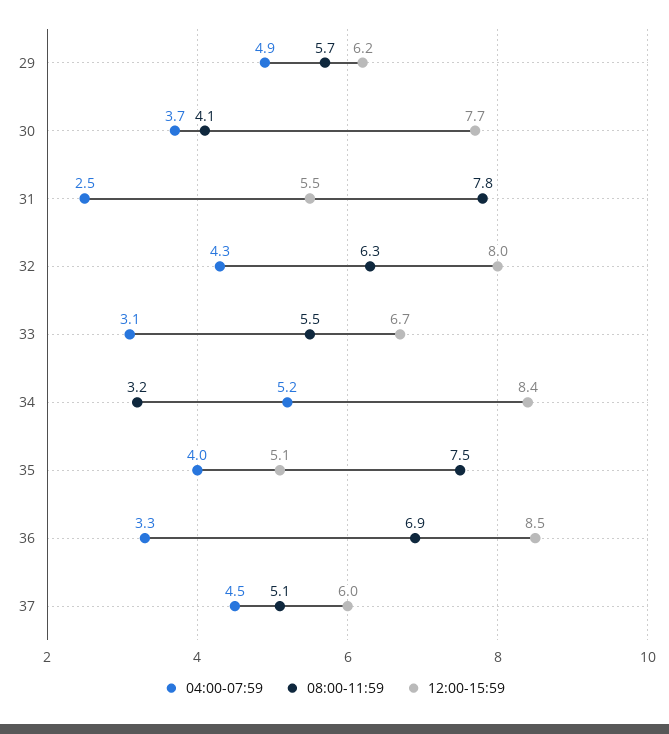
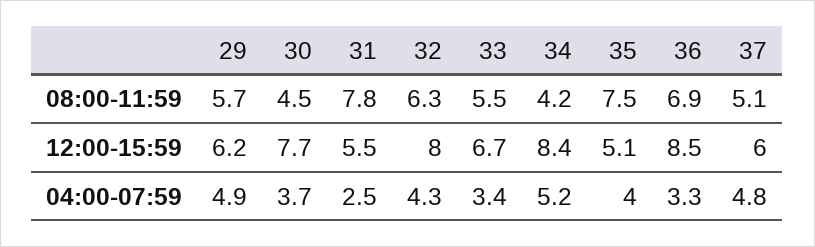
  {
    "04:00-07:59": {
      "29": 4.9,
      "30": 3.7,
      "31": 2.5,
      "32": 4.3,
-     "33": 3.1,
+     "33": 3.4,
      "34": 5.2,
      "35": 4,
      "36": 3.3,
-     "37": 4.5
+     "37": 4.8
    },
    "08:00-11:59": {
      "29": 5.7,
-     "30": 4.1,
+     "30": 4.5,
      "31": 7.8,
      "32": 6.3,
      "33": 5.5,
-     "34": 3.2,
+     "34": 4.2,
      "35": 7.5,
      "36": 6.9,
      "37": 5.1
    },
    "12:00-15:59": {
      "29": 6.2,
      "30": 7.7,
      "31": 5.5,
      "32": 8,
      "33": 6.7,
      "34": 8.4,
      "35": 5.1,
      "36": 8.5,
      "37": 6
    }
  }

